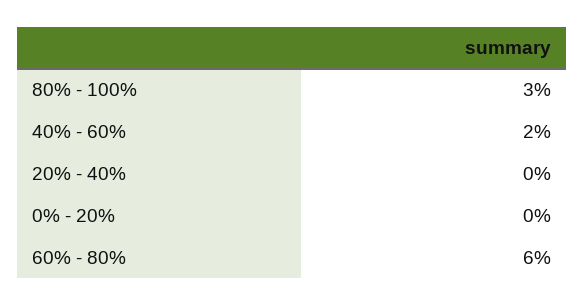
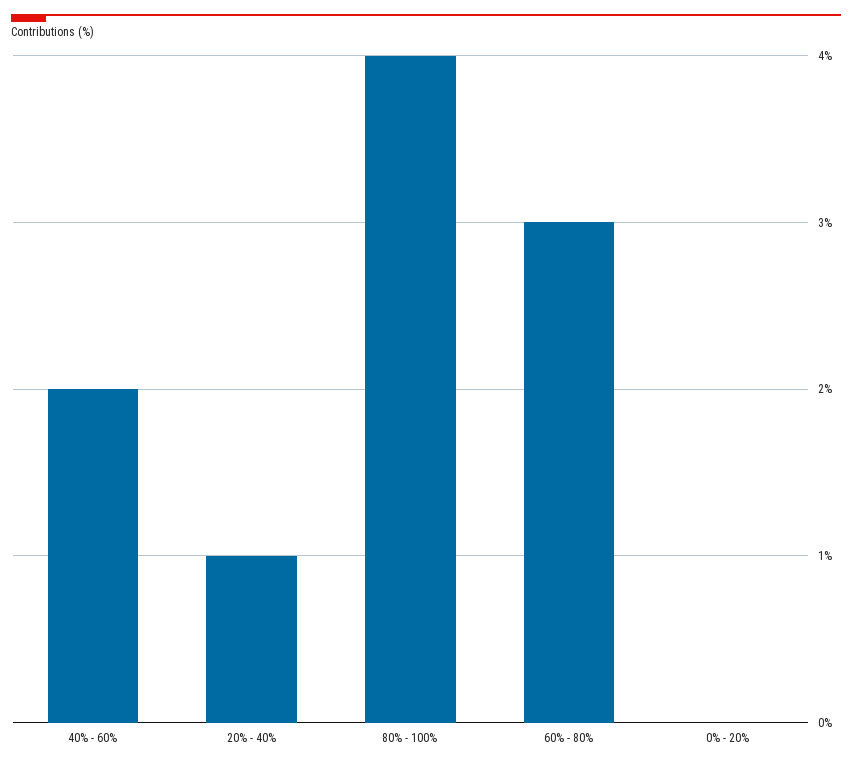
  {
-   "80% - 100%": 3,
+   "80% - 100%": 4,
    "40% - 60%": 2,
-   "20% - 40%": 0,
+   "20% - 40%": 1,
    "0% - 20%": 0,
-   "60% - 80%": 6
+   "60% - 80%": 3
  }

